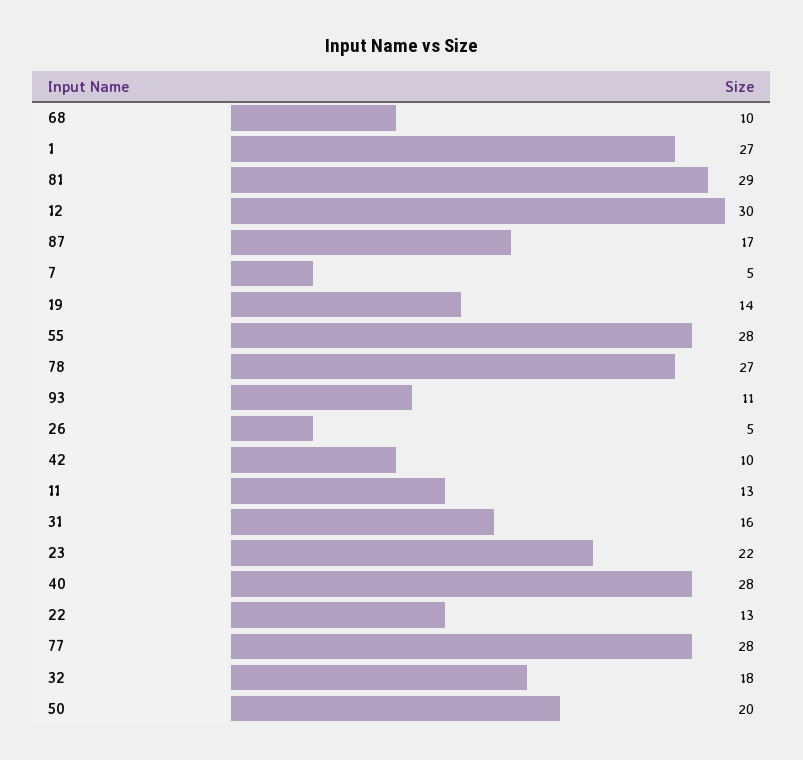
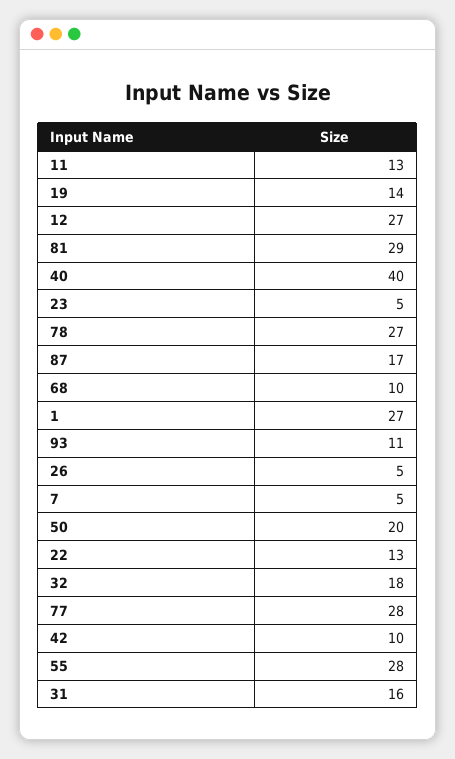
  {
    "68": 10,
    "1": 27,
    "81": 29,
-   "12": 30,
+   "12": 27,
    "87": 17,
    "7": 5,
    "19": 14,
    "55": 28,
    "78": 27,
    "93": 11,
    "26": 5,
    "42": 10,
    "11": 13,
    "31": 16,
-   "23": 22,
+   "23": 5,
-   "40": 28,
+   "40": 40,
    "22": 13,
    "77": 28,
    "32": 18,
    "50": 20
  }

